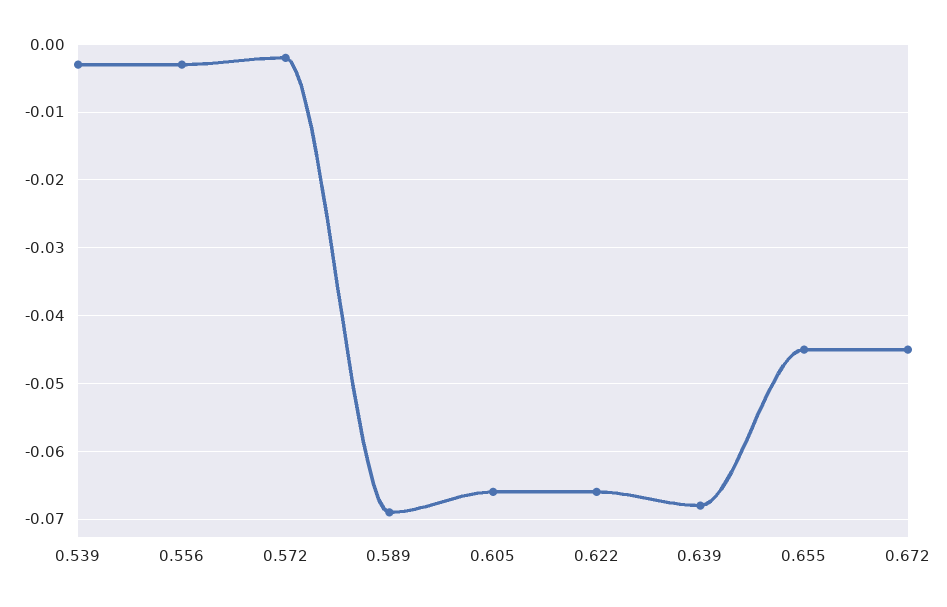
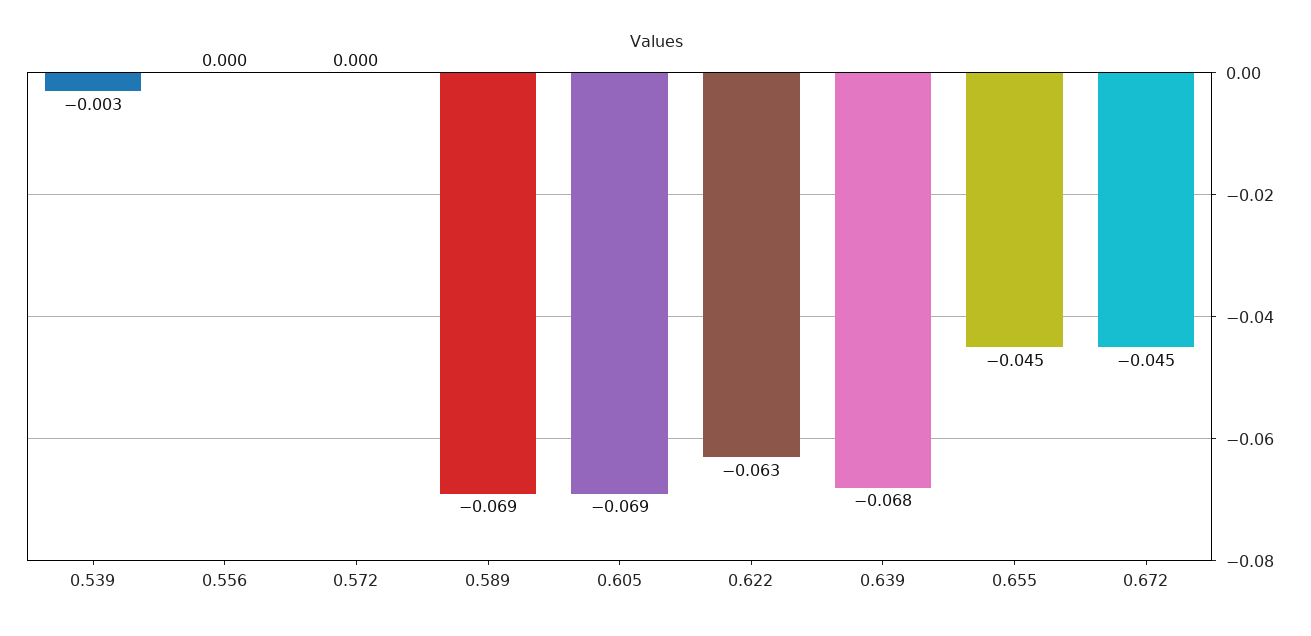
  {
    "0.539": -0.003,
-   "0.556": -0.003,
+   "0.556": 0,
-   "0.572": -0.002,
+   "0.572": 0,
    "0.589": -0.069,
-   "0.605": -0.066,
+   "0.605": -0.069,
-   "0.622": -0.066,
+   "0.622": -0.063,
    "0.639": -0.068,
    "0.655": -0.045,
    "0.672": -0.045
  }

